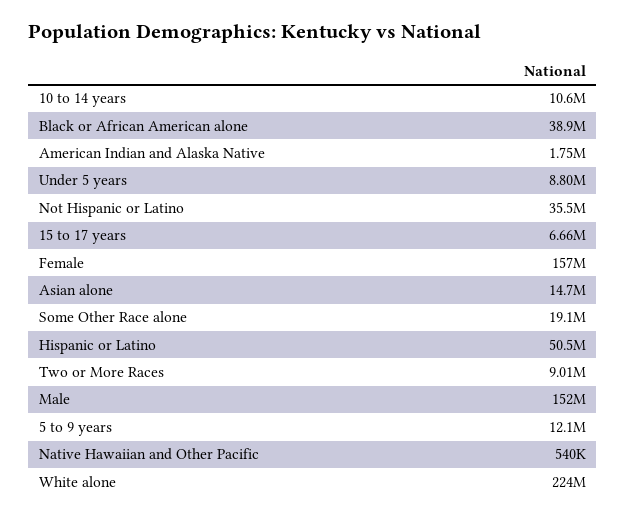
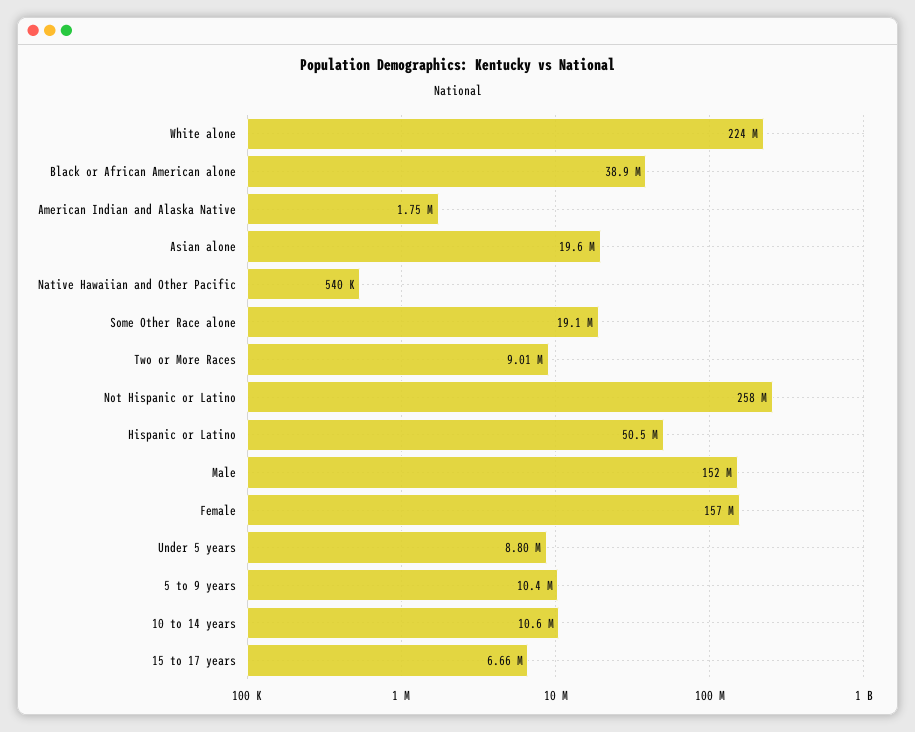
  {
    "10 to 14 years": 10600000,
    "Black or African American alone": 38900000,
    "American Indian and Alaska Native": 1750000,
    "Under 5 years": 8800000,
-   "Not Hispanic or Latino": 35500000,
+   "Not Hispanic or Latino": 258000000,
    "15 to 17 years": 6660000,
    "Female": 157000000,
-   "Asian alone": 14700000,
+   "Asian alone": 19600000,
    "Some Other Race alone": 19100000,
    "Hispanic or Latino": 50500000,
    "Two or More Races": 9010000,
    "Male": 152000000,
-   "5 to 9 years": 12100000,
+   "5 to 9 years": 10400000,
    "Native Hawaiian and Other Pacific": 540000,
    "White alone": 224000000
  }

